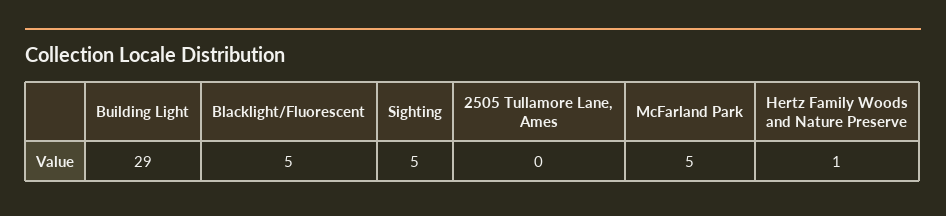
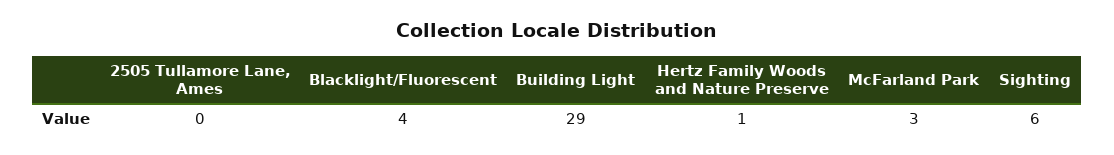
  {
    "Building Light": 29,
-   "Blacklight/Fluorescent": 5,
+   "Blacklight/Fluorescent": 4,
-   "Sighting": 5,
+   "Sighting": 6,
    "2505 Tullamore Lane, Ames": 0,
-   "McFarland Park": 5,
+   "McFarland Park": 3,
    "Hertz Family Woods and Nature Preserve": 1
  }

